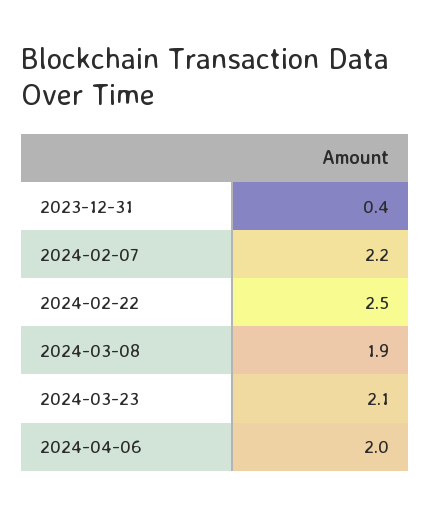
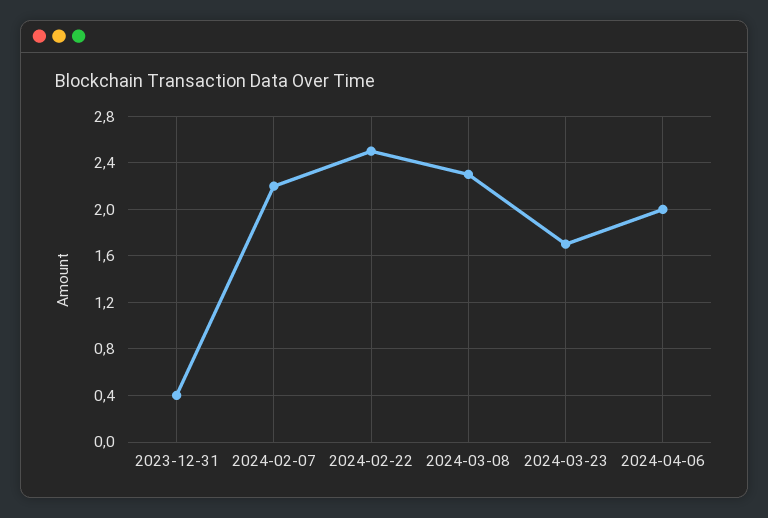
  {
    "2023-12-31": 0.4,
    "2024-02-07": 2.2,
    "2024-02-22": 2.5,
-   "2024-03-08": 1.9,
+   "2024-03-08": 2.3,
-   "2024-03-23": 2.1,
+   "2024-03-23": 1.7,
    "2024-04-06": 2
  }

